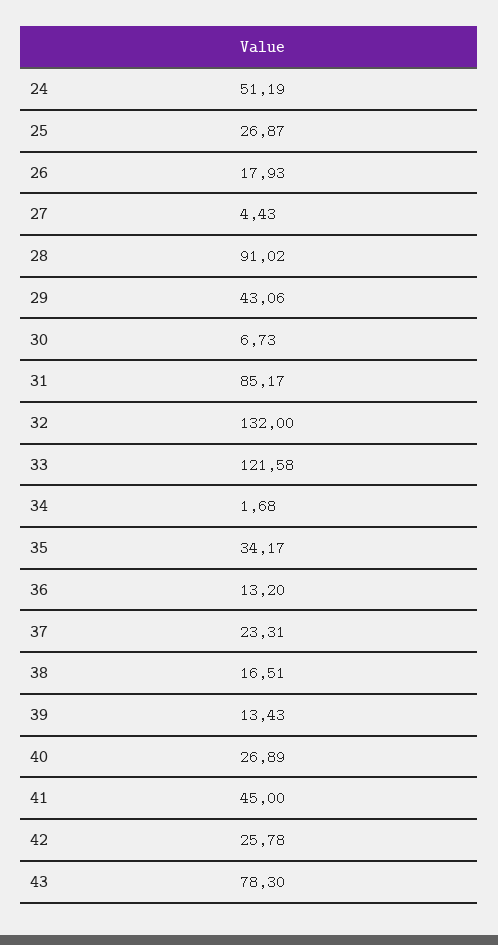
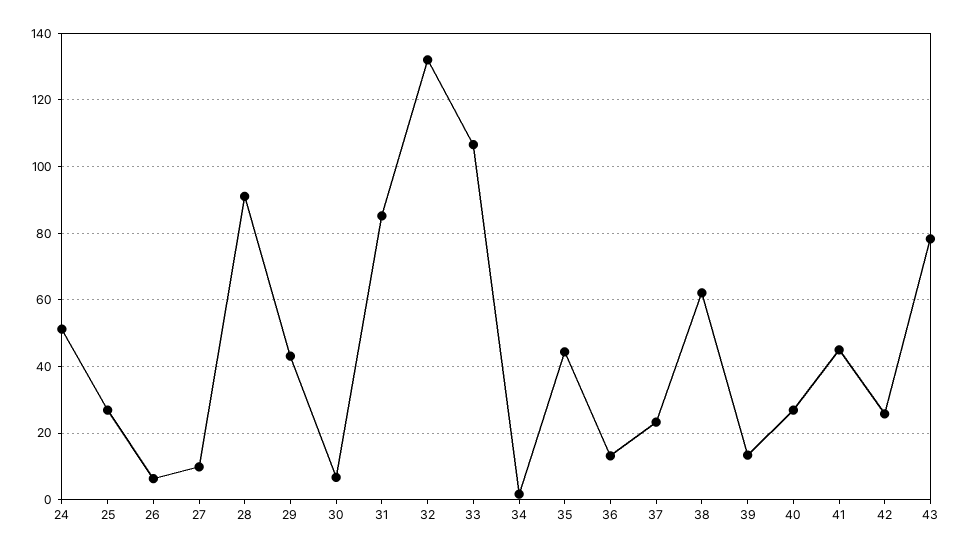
  {
    "24": 51.19,
    "25": 26.87,
-   "26": 17.93,
+   "26": 6,
-   "27": 4.43,
+   "27": 10,
    "28": 91.02,
    "29": 43.06,
    "30": 6.73,
    "31": 85.17,
    "32": 132,
-   "33": 121.58,
+   "33": 106,
    "34": 1.68,
-   "35": 34.17,
+   "35": 44,
    "36": 13.2,
    "37": 23.31,
-   "38": 16.51,
+   "38": 62,
    "39": 13.43,
    "40": 26.89,
    "41": 45,
    "42": 25.78,
    "43": 78.3
  }

